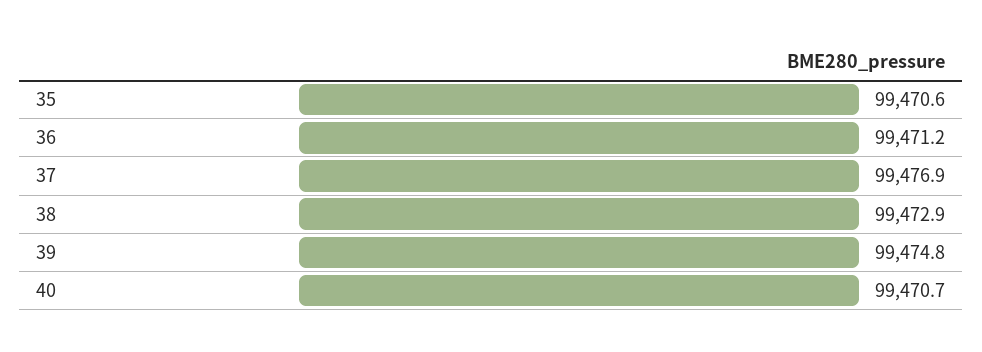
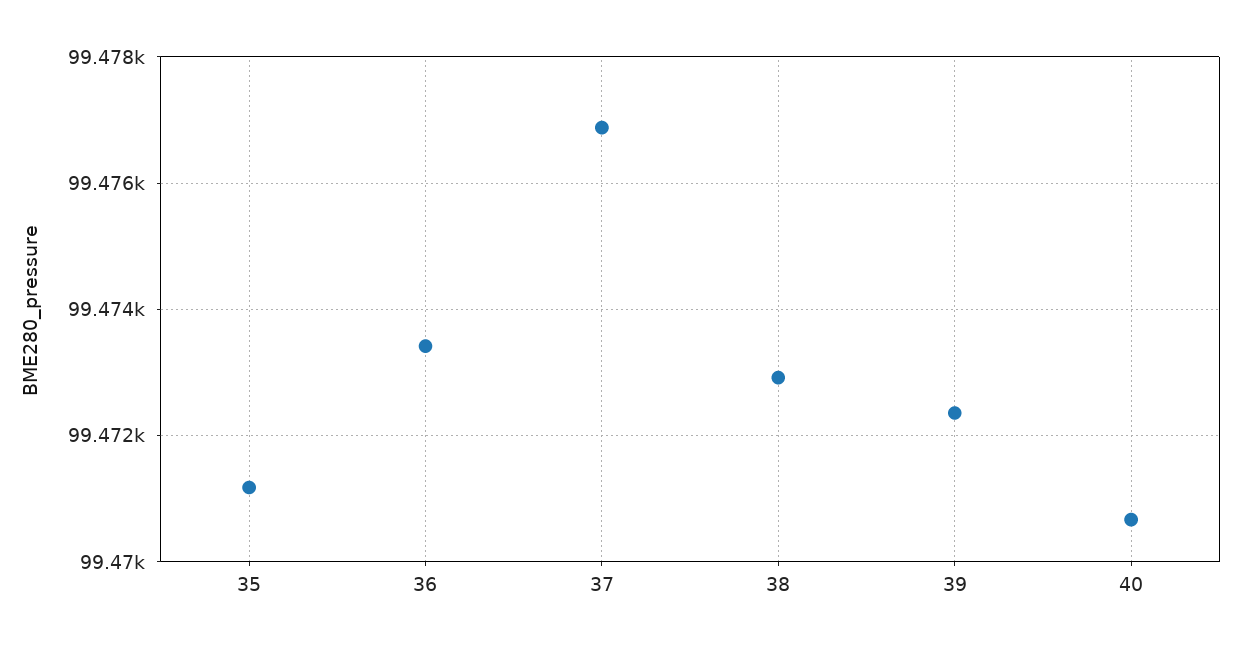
  {
-   "35": 99470.6,
+   "35": 99471.2,
-   "36": 99471.2,
+   "36": 99473.4,
    "37": 99476.9,
    "38": 99472.9,
-   "39": 99474.8,
+   "39": 99472.4,
    "40": 99470.7
  }

